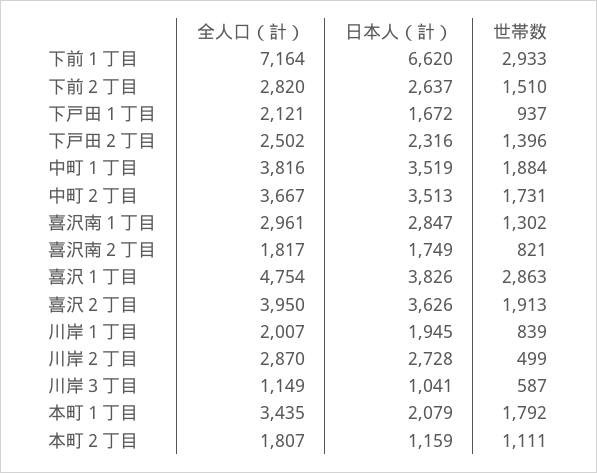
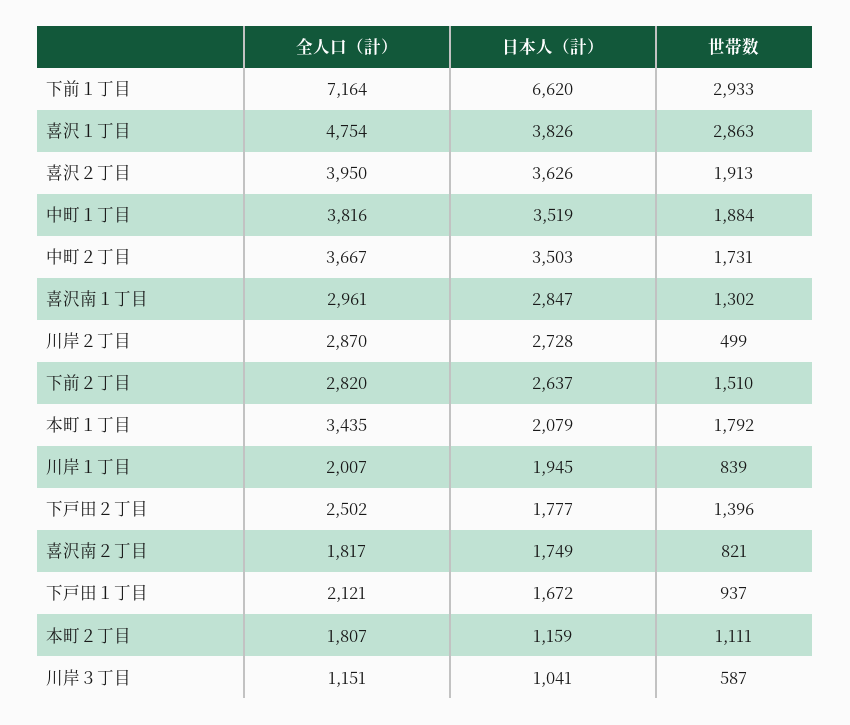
  {
    "全人口（計）": {
      "下前１丁目": 7164,
      "下前２丁目": 2820,
      "下戸田１丁目": 2121,
      "下戸田２丁目": 2502,
      "中町１丁目": 3816,
      "中町２丁目": 3667,
      "喜沢南１丁目": 2961,
      "喜沢南２丁目": 1817,
      "喜沢１丁目": 4754,
      "喜沢２丁目": 3950,
      "川岸１丁目": 2007,
      "川岸２丁目": 2870,
-     "川岸３丁目": 1149,
+     "川岸３丁目": 1151,
      "本町１丁目": 3435,
      "本町２丁目": 1807
    },
    "日本人（計）": {
      "下前１丁目": 6620,
      "下前２丁目": 2637,
      "下戸田１丁目": 1672,
-     "下戸田２丁目": 2316,
+     "下戸田２丁目": 1777,
      "中町１丁目": 3519,
-     "中町２丁目": 3513,
+     "中町２丁目": 3503,
      "喜沢南１丁目": 2847,
      "喜沢南２丁目": 1749,
      "喜沢１丁目": 3826,
      "喜沢２丁目": 3626,
      "川岸１丁目": 1945,
      "川岸２丁目": 2728,
      "川岸３丁目": 1041,
      "本町１丁目": 2079,
      "本町２丁目": 1159
    },
    "世帯数": {
      "下前１丁目": 2933,
      "下前２丁目": 1510,
      "下戸田１丁目": 937,
      "下戸田２丁目": 1396,
      "中町１丁目": 1884,
      "中町２丁目": 1731,
      "喜沢南１丁目": 1302,
      "喜沢南２丁目": 821,
      "喜沢１丁目": 2863,
      "喜沢２丁目": 1913,
      "川岸１丁目": 839,
      "川岸２丁目": 499,
      "川岸３丁目": 587,
      "本町１丁目": 1792,
      "本町２丁目": 1111
    }
  }

